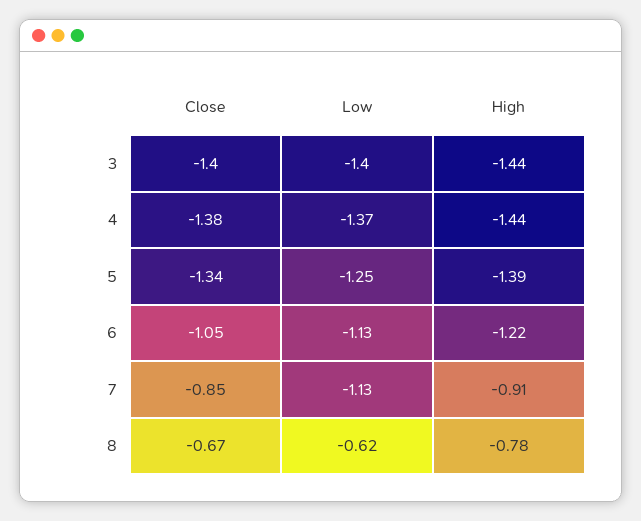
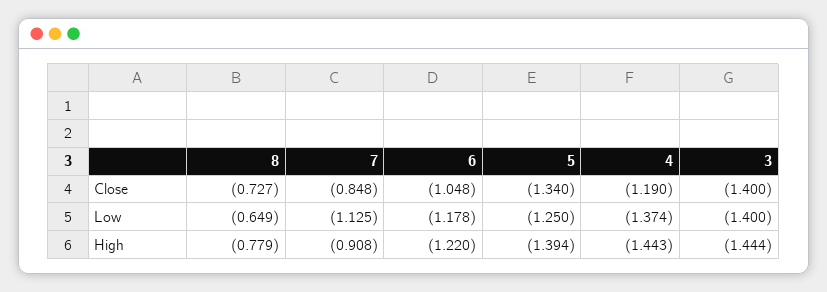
  {
    "Close": {
      "3": -1.4,
-     "4": -1.38,
+     "4": -1.19,
      "5": -1.34,
      "6": -1.048,
      "7": -0.848,
-     "8": -0.67
+     "8": -0.727
    },
    "Low": {
      "3": -1.4,
      "4": -1.374,
      "5": -1.25,
-     "6": -1.13,
+     "6": -1.178,
      "7": -1.125,
-     "8": -0.62
+     "8": -0.649
    },
    "High": {
      "3": -1.444,
      "4": -1.443,
      "5": -1.394,
      "6": -1.22,
      "7": -0.908,
      "8": -0.779
    }
  }

